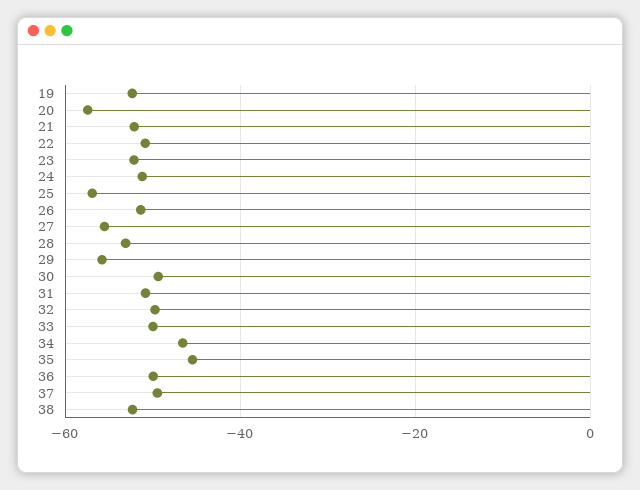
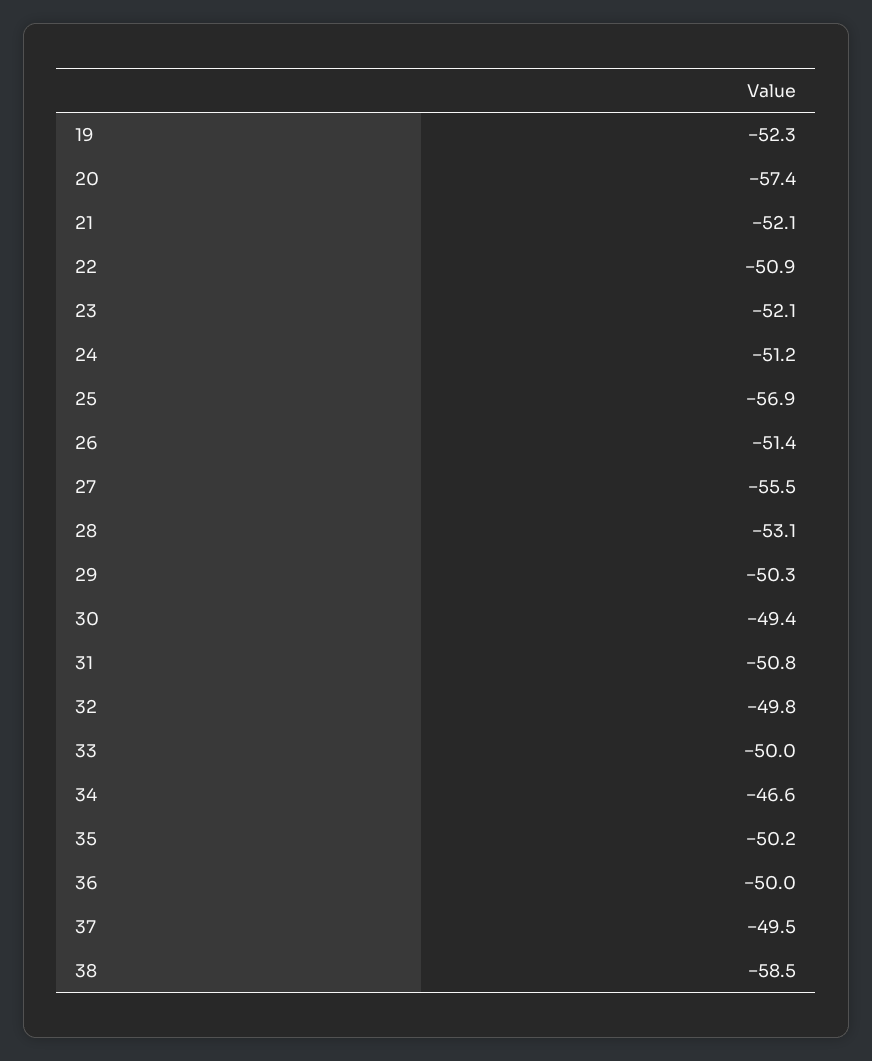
  {
    "19": -52.3,
    "20": -57.4,
    "21": -52.1,
    "22": -50.9,
    "23": -52.1,
    "24": -51.2,
    "25": -56.9,
    "26": -51.4,
    "27": -55.5,
    "28": -53.1,
-   "29": -56,
+   "29": -50.3,
    "30": -49.4,
    "31": -50.8,
    "32": -49.8,
    "33": -50,
    "34": -46.6,
-   "35": -46,
+   "35": -50.2,
    "36": -50,
    "37": -49.5,
-   "38": -52
+   "38": -58.5
  }

